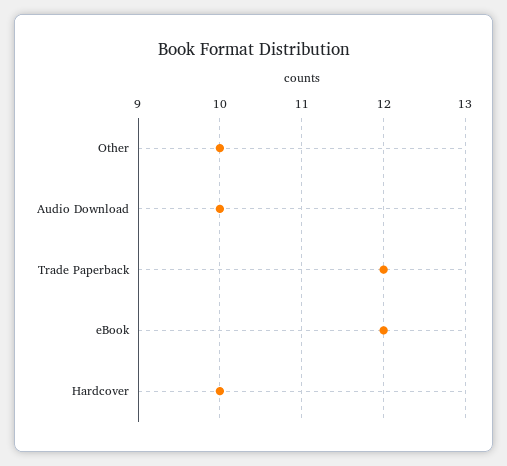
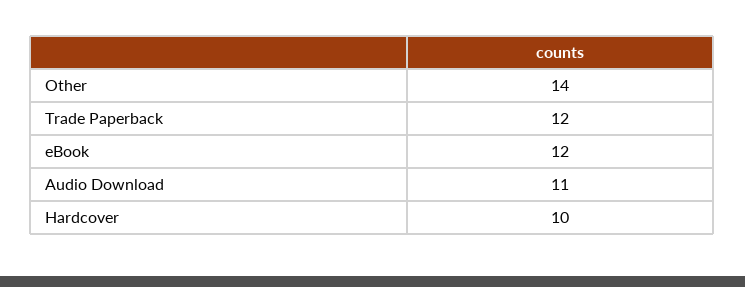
  {
-   "Other": 10,
+   "Other": 14,
-   "Audio Download": 10,
+   "Audio Download": 11,
    "Trade Paperback": 12,
    "eBook": 12,
    "Hardcover": 10
  }

